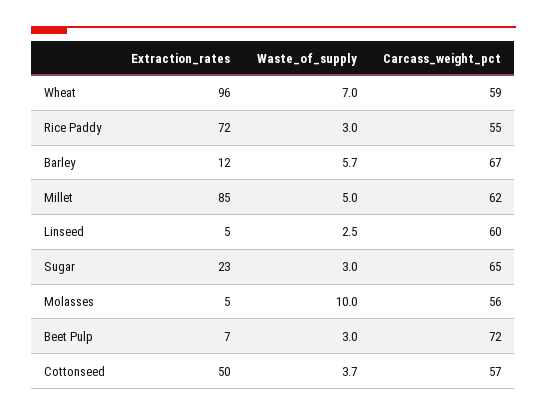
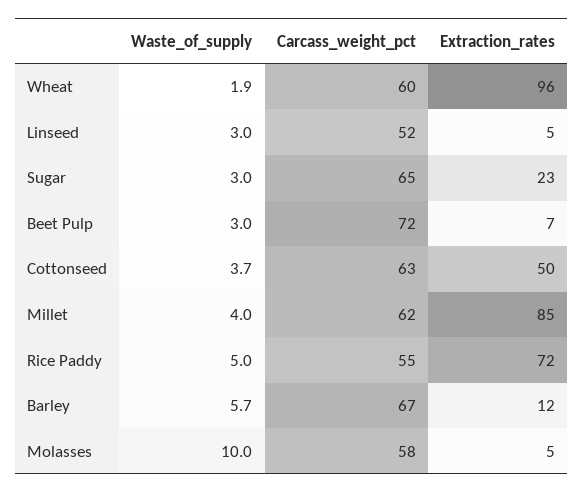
  {
    "Extraction_rates": {
      "Wheat": 96,
      "Rice Paddy": 72,
      "Barley": 12,
      "Millet": 85,
      "Linseed": 5,
      "Sugar": 23,
      "Molasses": 5,
      "Beet Pulp": 7,
      "Cottonseed": 50
    },
    "Waste_of_supply": {
-     "Wheat": 7,
+     "Wheat": 1.9,
-     "Rice Paddy": 3,
+     "Rice Paddy": 5,
      "Barley": 5.7,
-     "Millet": 5,
+     "Millet": 4,
-     "Linseed": 2.5,
+     "Linseed": 3,
      "Sugar": 3,
      "Molasses": 10,
      "Beet Pulp": 3,
      "Cottonseed": 3.7
    },
    "Carcass_weight_pct": {
-     "Wheat": 59,
+     "Wheat": 60,
      "Rice Paddy": 55,
      "Barley": 67,
      "Millet": 62,
-     "Linseed": 60,
+     "Linseed": 52,
      "Sugar": 65,
-     "Molasses": 56,
+     "Molasses": 58,
      "Beet Pulp": 72,
-     "Cottonseed": 57
+     "Cottonseed": 63
    }
  }

